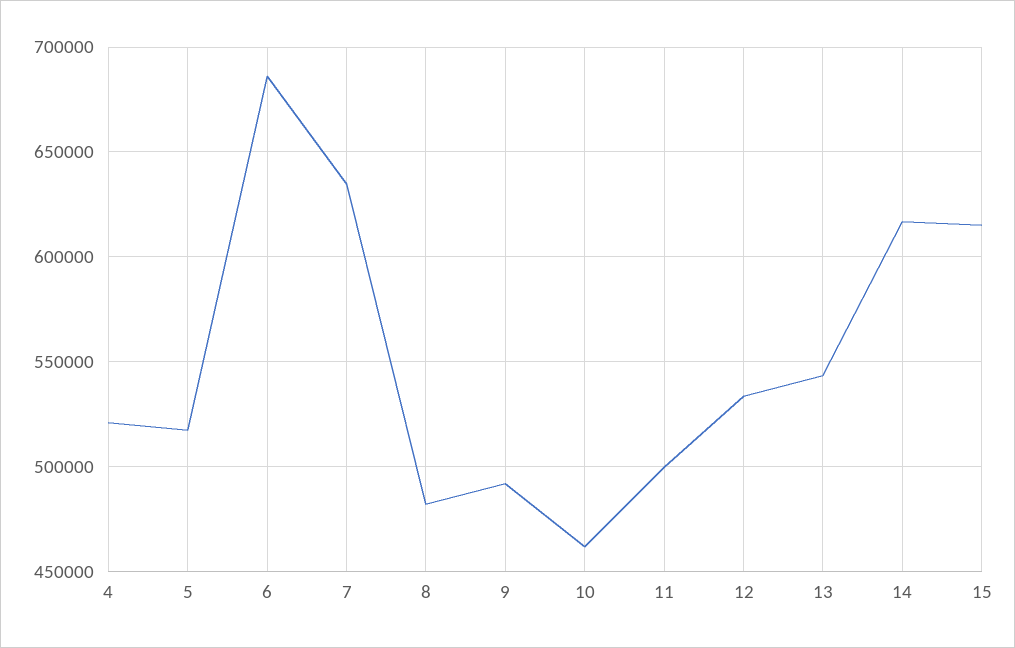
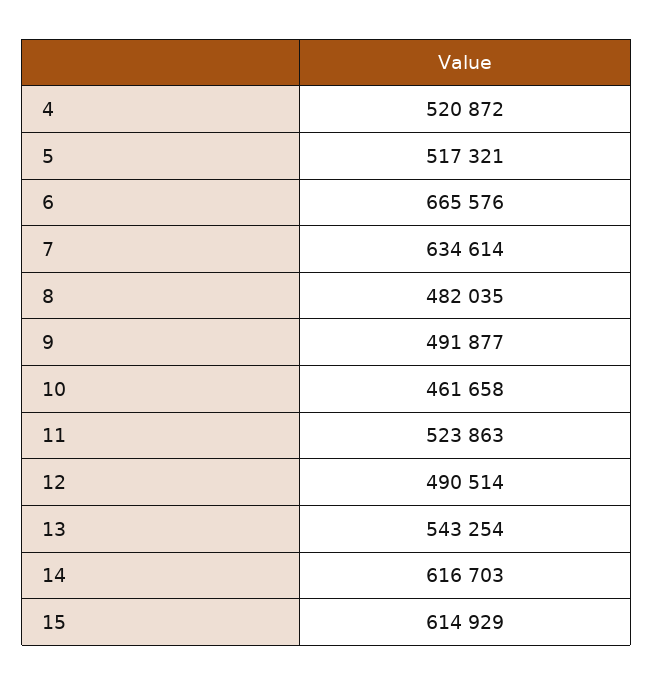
  {
    "4": 520872,
    "5": 517321,
-   "6": 685000,
+   "6": 665576,
    "7": 634614,
    "8": 482035,
    "9": 491877,
    "10": 461658,
-   "11": 500000,
+   "11": 523863,
-   "12": 535000,
+   "12": 490514,
    "13": 543254,
    "14": 616703,
    "15": 614929
  }

